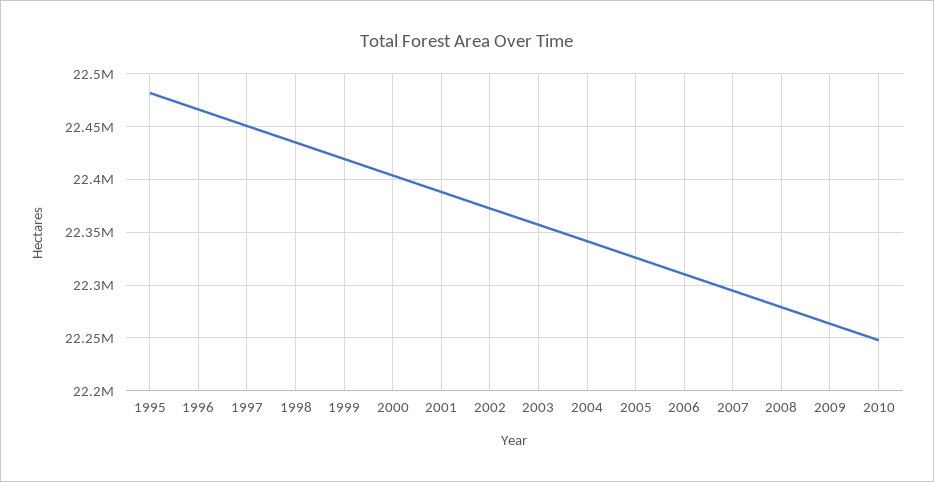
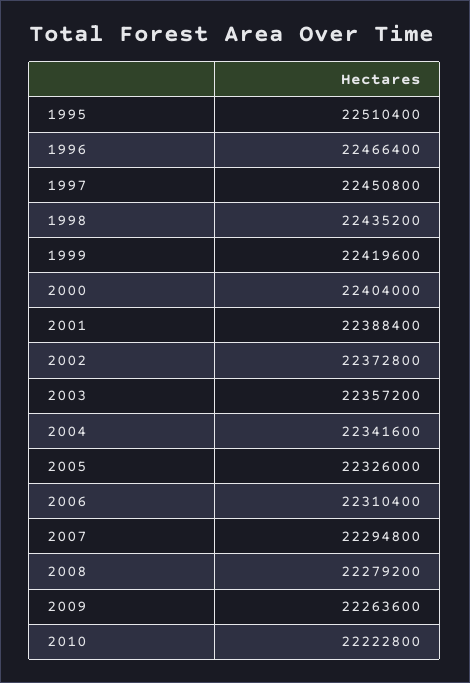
  {
-   "1995": 22480000,
+   "1995": 22510400,
    "1996": 22466400,
    "1997": 22450800,
    "1998": 22435200,
    "1999": 22419600,
    "2000": 22404000,
    "2001": 22388400,
    "2002": 22372800,
    "2003": 22357200,
    "2004": 22341600,
    "2005": 22326000,
    "2006": 22310400,
    "2007": 22294800,
    "2008": 22279200,
    "2009": 22263600,
-   "2010": 22250000
+   "2010": 22222800
  }

